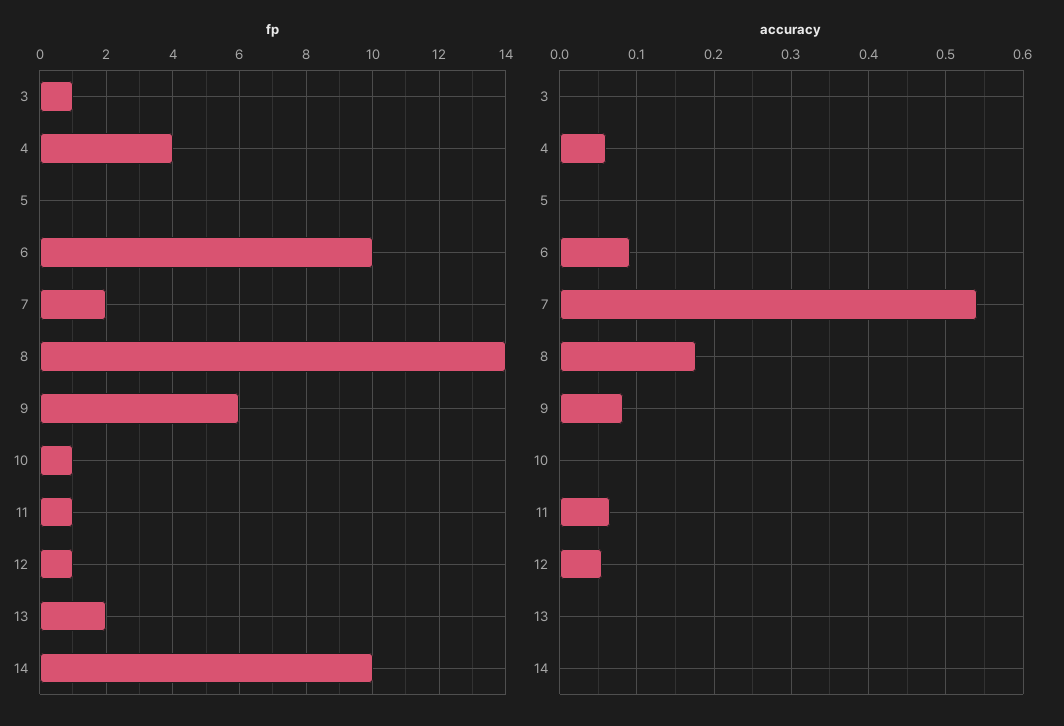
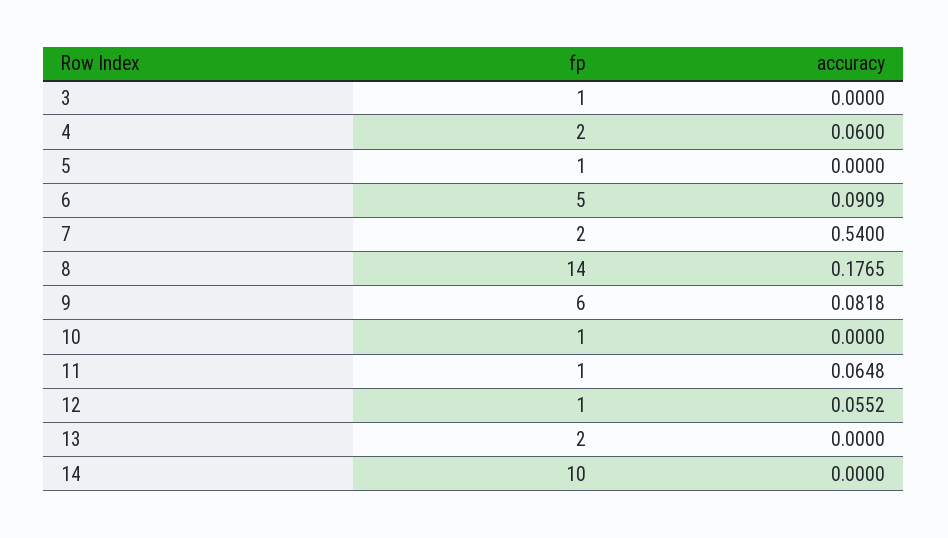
  {
    "fp": {
      "3": 1,
-     "4": 4,
+     "4": 2,
-     "5": 0,
+     "5": 1,
-     "6": 10,
+     "6": 5,
      "7": 2,
      "8": 14,
      "9": 6,
      "10": 1,
      "11": 1,
      "12": 1,
      "13": 2,
      "14": 10
    },
    "accuracy": {
      "3": 0,
      "4": 0.06,
      "5": 0,
      "6": 0.0909,
      "7": 0.54,
      "8": 0.1765,
      "9": 0.0818,
      "10": 0,
      "11": 0.0648,
      "12": 0.0552,
      "13": 0,
      "14": 0
    }
  }

